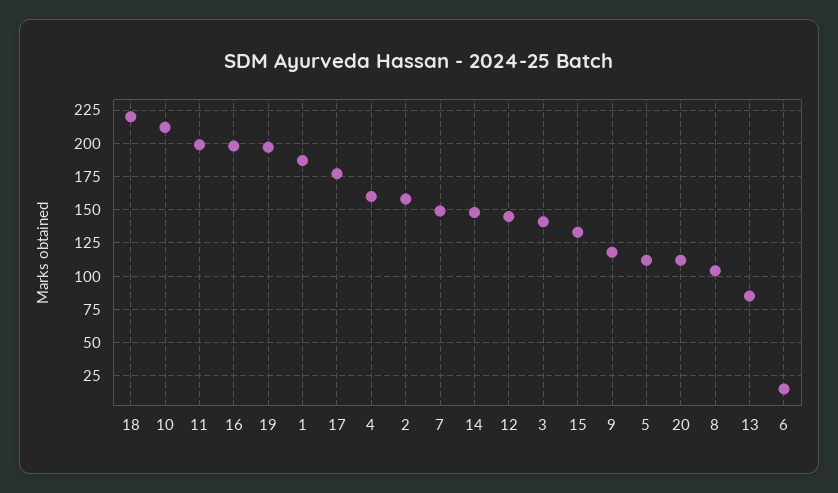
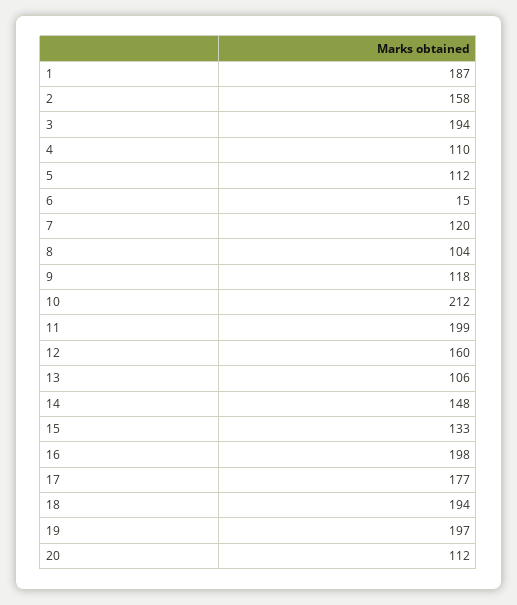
  {
-   "18": 220,
+   "18": 194,
    "10": 212,
    "11": 199,
    "16": 198,
    "19": 197,
    "1": 187,
    "17": 177,
-   "4": 160,
+   "4": 110,
    "2": 158,
-   "7": 150,
+   "7": 120,
    "14": 148,
-   "12": 145,
+   "12": 160,
-   "3": 140,
+   "3": 194,
    "15": 133,
    "9": 118,
    "5": 112,
    "20": 112,
    "8": 104,
-   "13": 85,
+   "13": 106,
    "6": 15
  }

